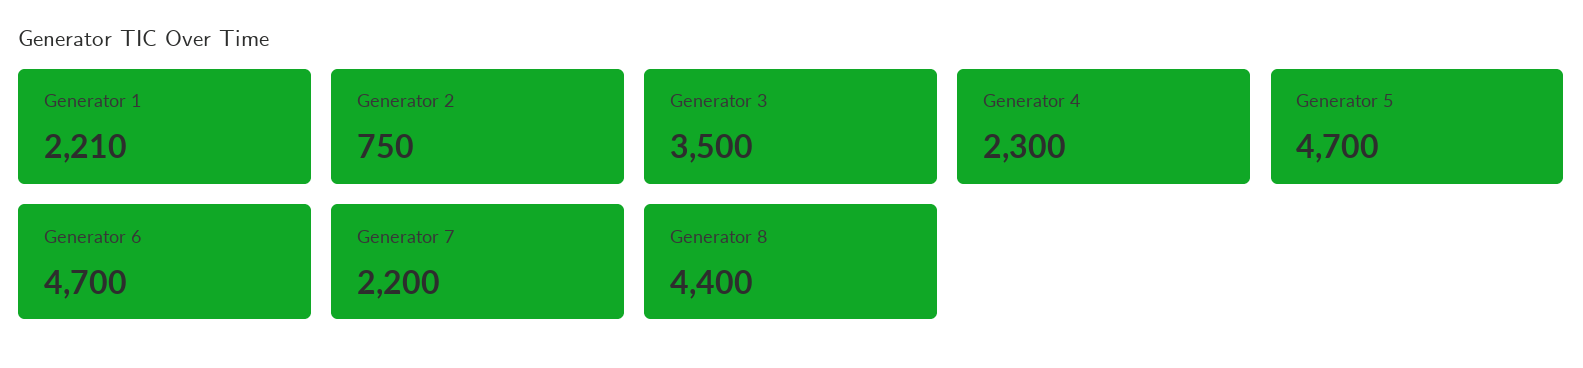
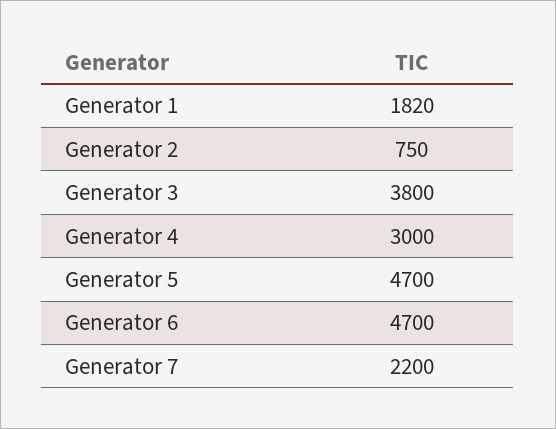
  {
-   "Generator 1": 2210,
+   "Generator 1": 1820,
    "Generator 2": 750,
-   "Generator 3": 3500,
+   "Generator 3": 3800,
-   "Generator 4": 2300,
+   "Generator 4": 3000,
    "Generator 5": 4700,
    "Generator 6": 4700,
-   "Generator 7": 2200,
+   "Generator 7": 2200
-   "Generator 8": 4400
  }

